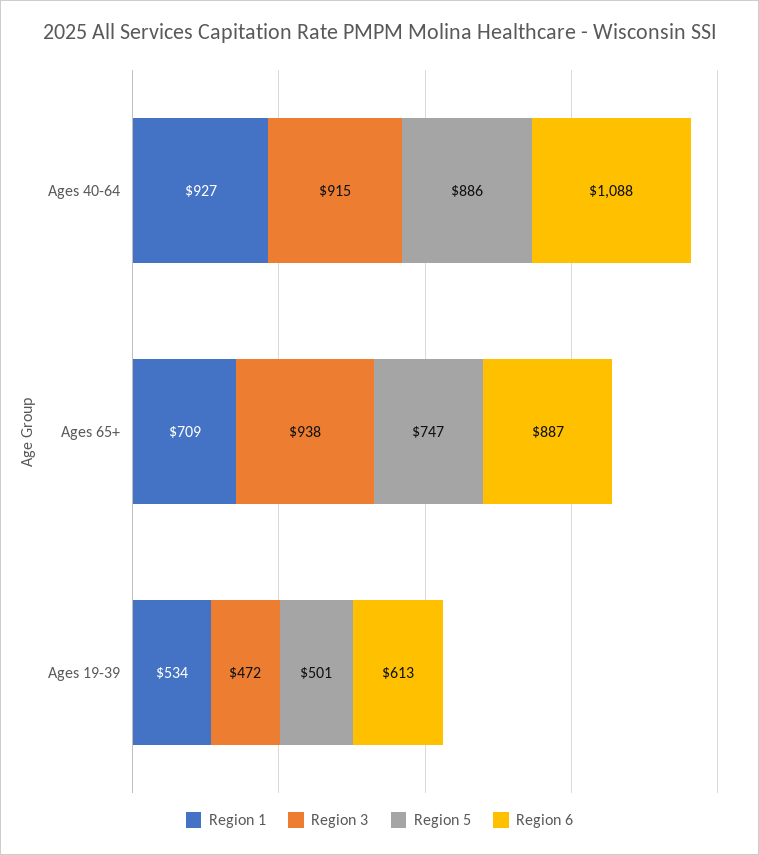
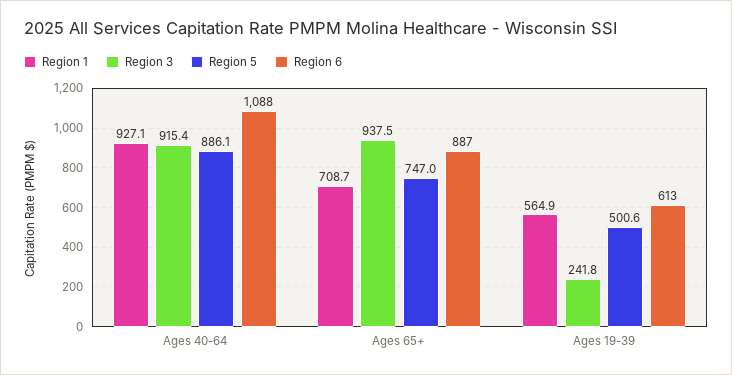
  {
    "Region 1": {
      "Ages 40-64": 927.1,
      "Ages 65+": 708.7,
-     "Ages 19-39": 534
+     "Ages 19-39": 564.9
    },
    "Region 3": {
      "Ages 40-64": 915.4,
      "Ages 65+": 937.5,
-     "Ages 19-39": 472
+     "Ages 19-39": 241.8
    },
    "Region 5": {
      "Ages 40-64": 886.1,
      "Ages 65+": 747,
      "Ages 19-39": 500.6
    },
    "Region 6": {
      "Ages 40-64": 1088,
      "Ages 65+": 887,
      "Ages 19-39": 613
    }
  }

